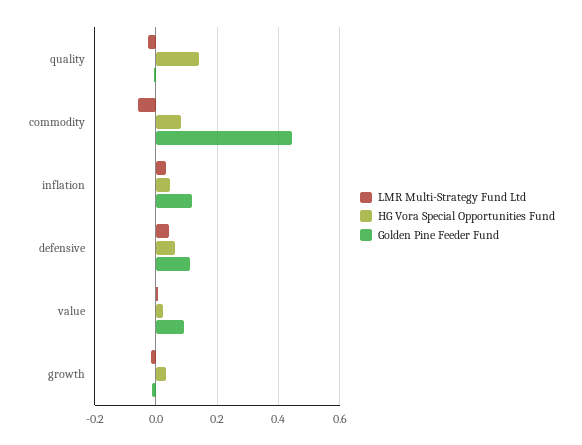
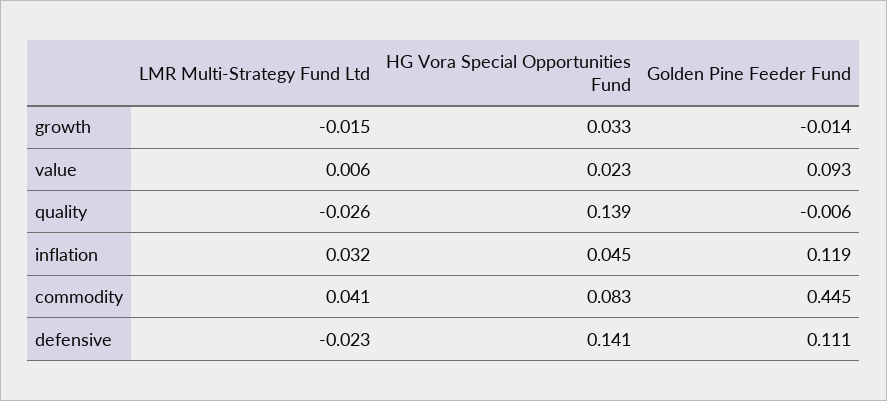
  {
    "LMR Multi-Strategy Fund Ltd": {
      "quality": -0.026,
-     "commodity": -0.06,
+     "commodity": 0.041,
      "inflation": 0.032,
-     "defensive": 0.04,
+     "defensive": -0.023,
      "value": 0.006,
      "growth": -0.015
    },
    "HG Vora Special Opportunities Fund": {
      "quality": 0.139,
      "commodity": 0.083,
      "inflation": 0.045,
-     "defensive": 0.06,
+     "defensive": 0.141,
      "value": 0.023,
      "growth": 0.033
    },
    "Golden Pine Feeder Fund": {
      "quality": -0.006,
      "commodity": 0.445,
      "inflation": 0.119,
      "defensive": 0.111,
      "value": 0.093,
      "growth": -0.014
    }
  }

